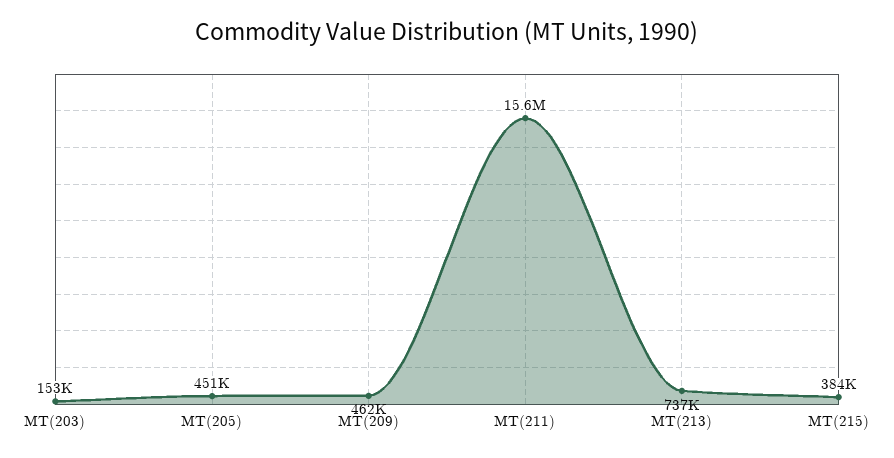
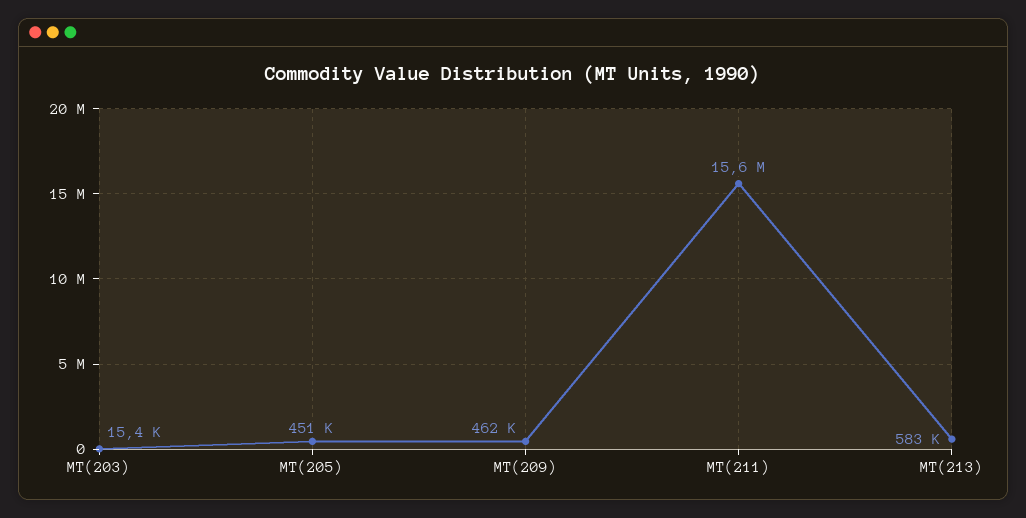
  {
-   "MT(203)": 153000,
+   "MT(203)": 15400,
    "MT(205)": 451000,
    "MT(209)": 462000,
    "MT(211)": 15600000,
-   "MT(213)": 737000,
+   "MT(213)": 583000
-   "MT(215)": 384000
  }

